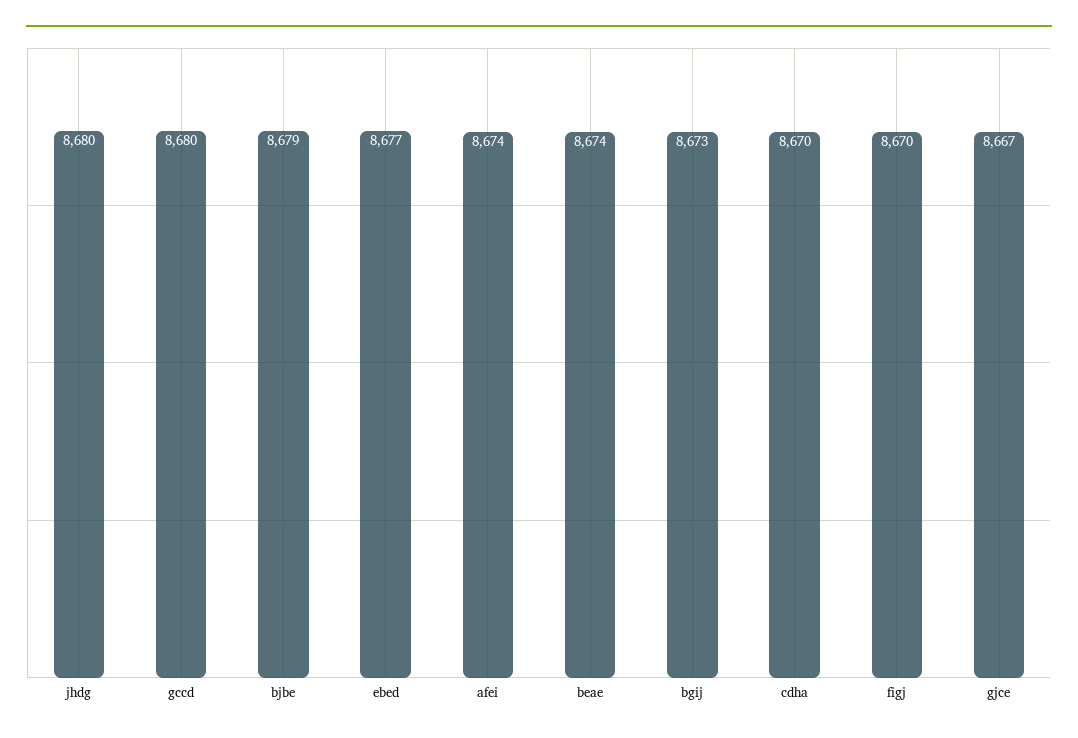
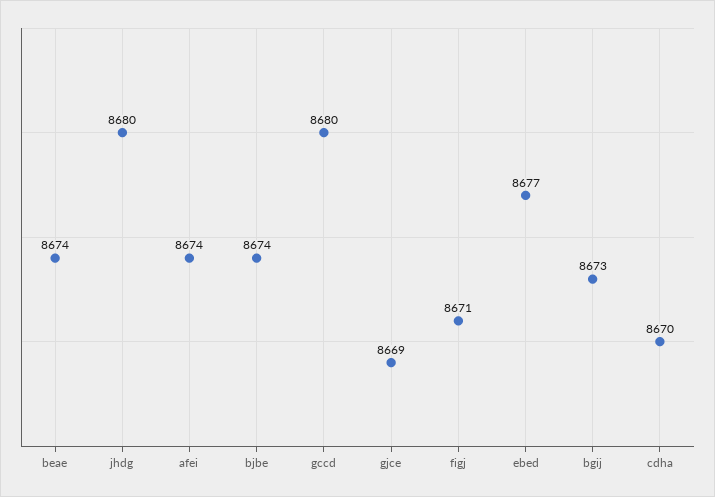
  {
    "jhdg": 8680,
    "gccd": 8680,
-   "bjbe": 8679,
+   "bjbe": 8674,
    "ebed": 8677,
    "afei": 8674,
    "beae": 8674,
    "bgij": 8673,
    "cdha": 8670,
-   "figj": 8670,
+   "figj": 8671,
-   "gjce": 8667
+   "gjce": 8669
  }

